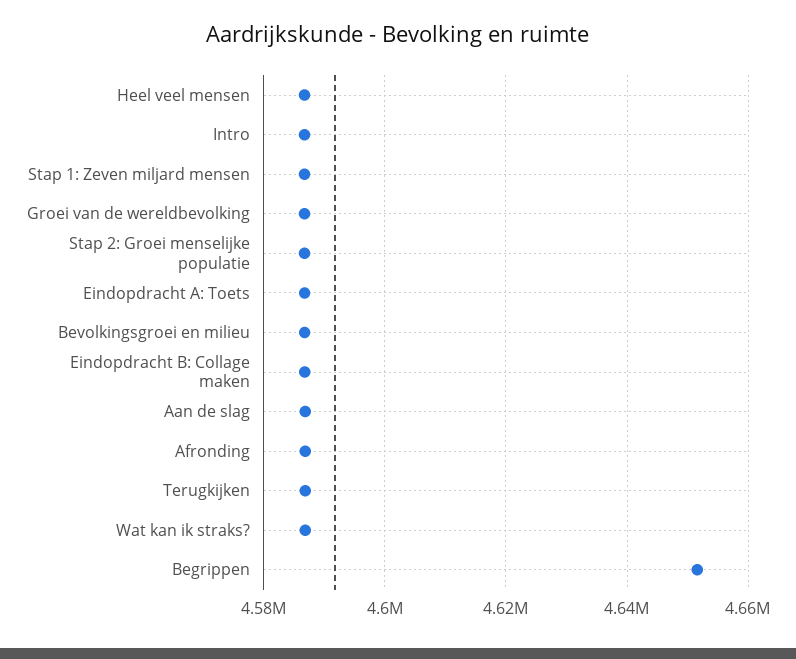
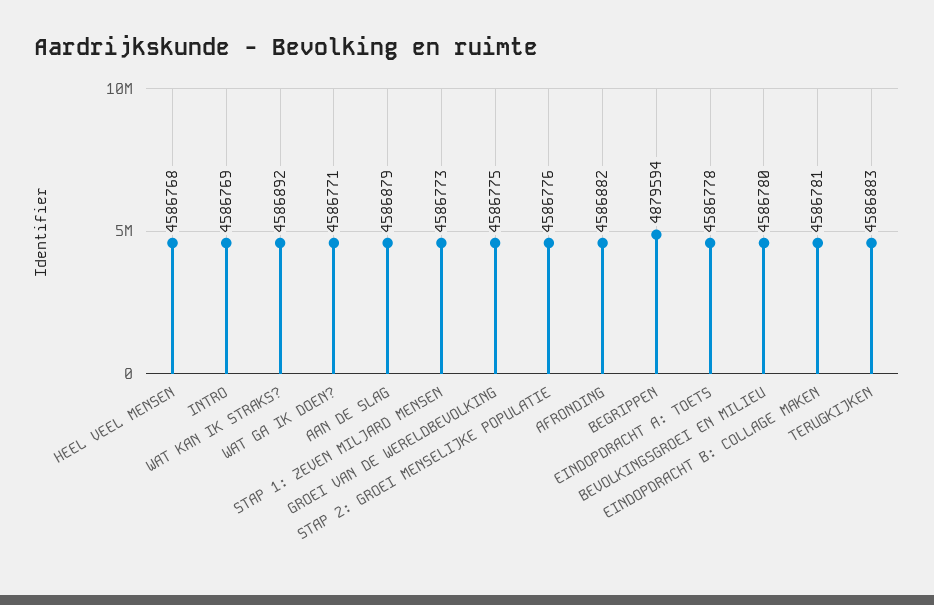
  {
    "Heel veel mensen": 4586768,
    "Intro": 4586769,
    "Stap 1: Zeven miljard mensen": 4586773,
    "Groei van de wereldbevolking": 4586775,
    "Stap 2: Groei menselijke populatie": 4586776,
    "Eindopdracht A: Toets": 4586778,
    "Bevolkingsgroei en milieu": 4586780,
    "Eindopdracht B: Collage maken": 4586781,
    "Aan de slag": 4586879,
    "Afronding": 4586882,
    "Terugkijken": 4586883,
    "Wat kan ik straks?": 4586892,
-   "Begrippen": 4652000
+   "Begrippen": 4879594,
+   "WAT GA IK DOEN?": 4586771
  }

